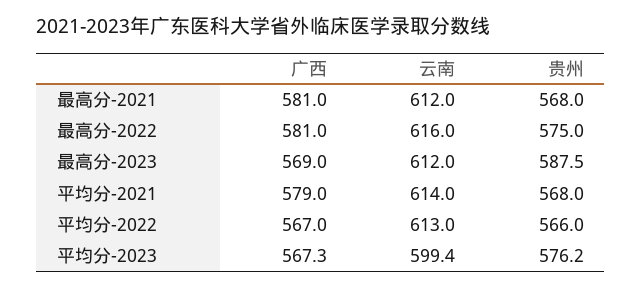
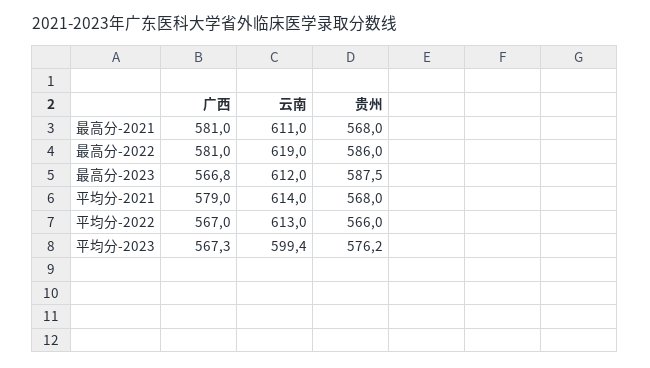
  {
    "广西": {
      "最高分-2021": 581,
      "最高分-2022": 581,
-     "最高分-2023": 569,
+     "最高分-2023": 566.8,
      "平均分-2021": 579,
      "平均分-2022": 567,
      "平均分-2023": 567.3
    },
    "云南": {
-     "最高分-2021": 612,
+     "最高分-2021": 611,
-     "最高分-2022": 616,
+     "最高分-2022": 619,
      "最高分-2023": 612,
      "平均分-2021": 614,
      "平均分-2022": 613,
      "平均分-2023": 599.4
    },
    "贵州": {
      "最高分-2021": 568,
-     "最高分-2022": 575,
+     "最高分-2022": 586,
      "最高分-2023": 587.5,
      "平均分-2021": 568,
      "平均分-2022": 566,
      "平均分-2023": 576.2
    }
  }

